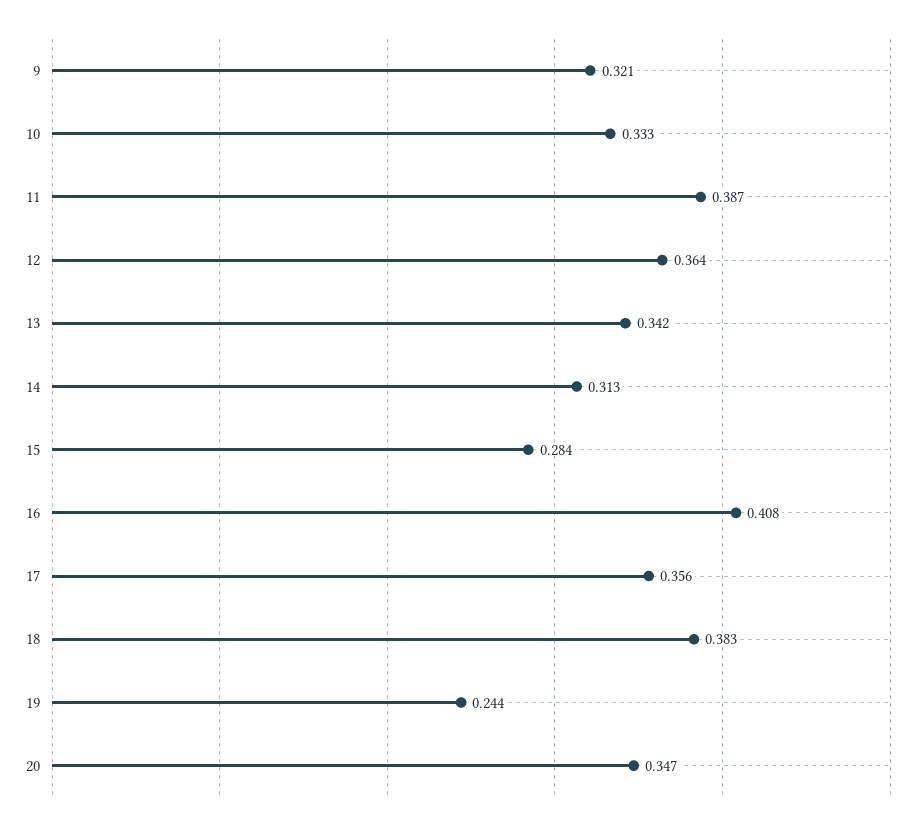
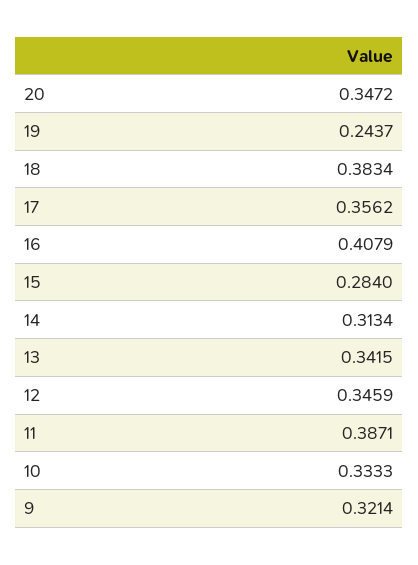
  {
    "9": 0.3214,
    "10": 0.3333,
    "11": 0.3871,
-   "12": 0.364,
+   "12": 0.3459,
    "13": 0.3415,
    "14": 0.3134,
    "15": 0.284,
    "16": 0.4079,
    "17": 0.3562,
    "18": 0.3834,
    "19": 0.2437,
    "20": 0.3472
  }

